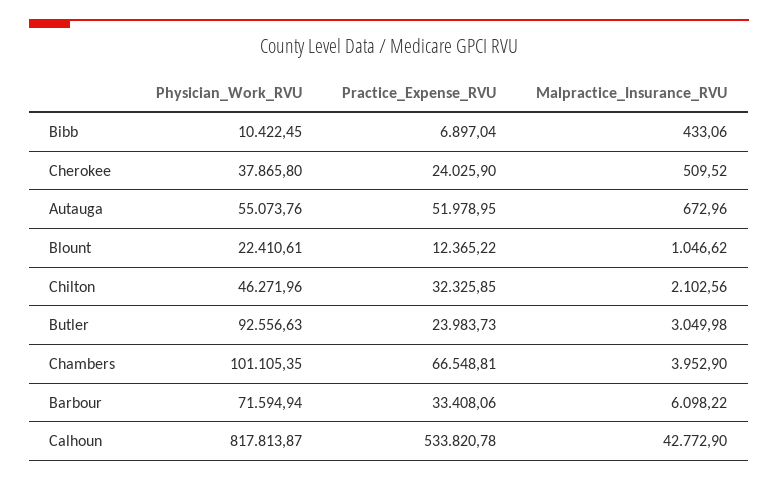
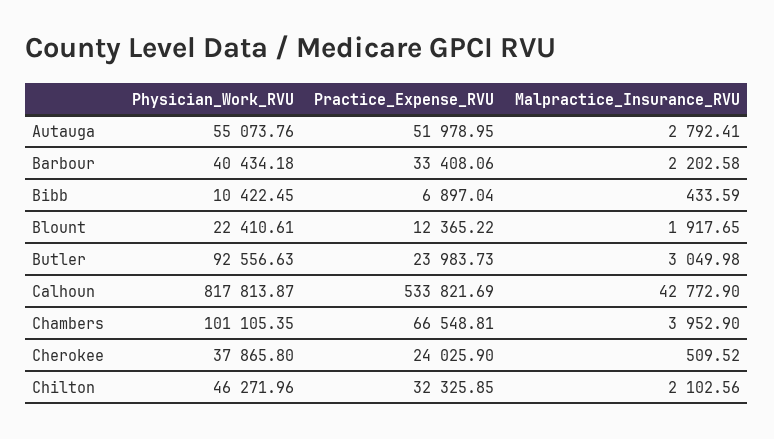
  {
    "Physician_Work_RVU": {
      "Bibb": 10422.45,
      "Cherokee": 37865.8,
      "Autauga": 55073.76,
      "Blount": 22410.61,
      "Chilton": 46271.96,
      "Butler": 92556.63,
      "Chambers": 101105.35,
-     "Barbour": 71594.94,
+     "Barbour": 40434.18,
      "Calhoun": 817813.87
    },
    "Practice_Expense_RVU": {
      "Bibb": 6897.04,
      "Cherokee": 24025.9,
      "Autauga": 51978.95,
      "Blount": 12365.22,
      "Chilton": 32325.85,
      "Butler": 23983.73,
      "Chambers": 66548.81,
      "Barbour": 33408.06,
-     "Calhoun": 533820.78
+     "Calhoun": 533821.69
    },
    "Malpractice_Insurance_RVU": {
-     "Bibb": 433.06,
+     "Bibb": 433.59,
      "Cherokee": 509.52,
-     "Autauga": 672.96,
+     "Autauga": 2792.41,
-     "Blount": 1046.62,
+     "Blount": 1917.65,
      "Chilton": 2102.56,
      "Butler": 3049.98,
      "Chambers": 3952.9,
-     "Barbour": 6098.22,
+     "Barbour": 2202.58,
      "Calhoun": 42772.9
    }
  }

